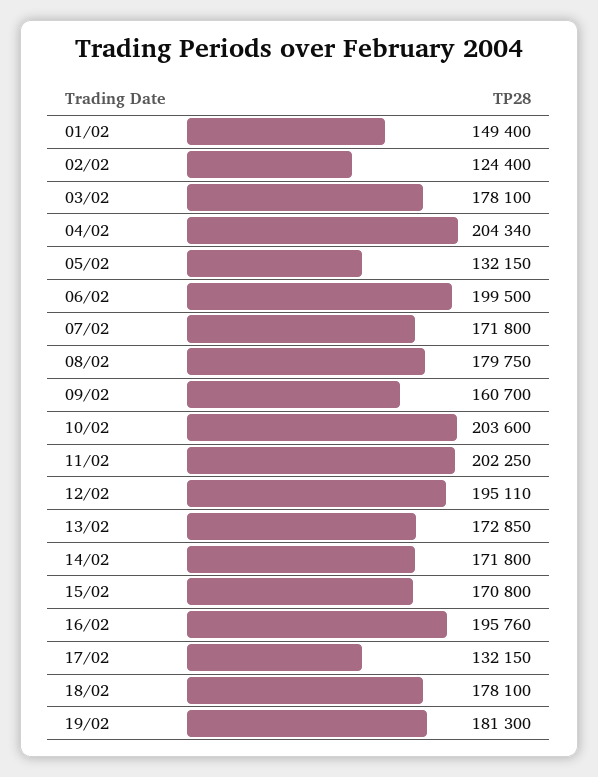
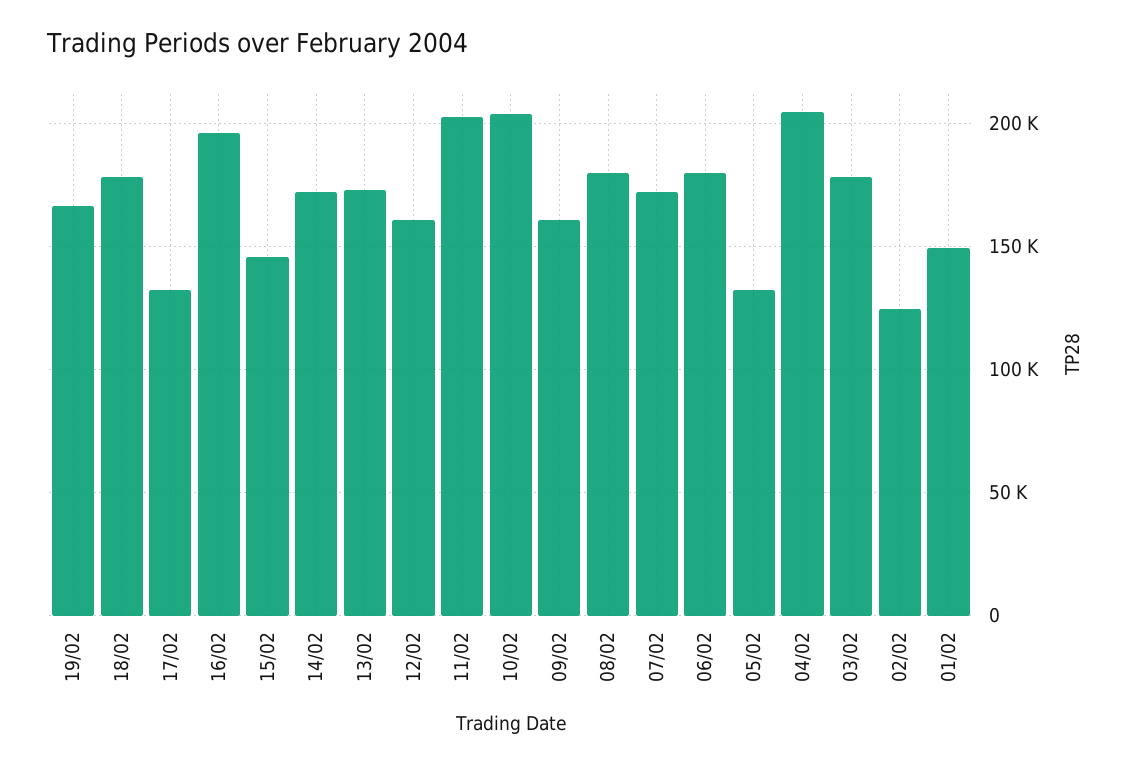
  {
    "01/02": 149400,
    "02/02": 124400,
    "03/02": 178100,
    "04/02": 204340,
    "05/02": 132150,
-   "06/02": 199500,
+   "06/02": 180000,
    "07/02": 171800,
    "08/02": 179750,
    "09/02": 160700,
    "10/02": 203600,
    "11/02": 202250,
-   "12/02": 195110,
+   "12/02": 160000,
    "13/02": 172850,
    "14/02": 171800,
-   "15/02": 170800,
+   "15/02": 145000,
    "16/02": 195760,
    "17/02": 132150,
    "18/02": 178100,
-   "19/02": 181300
+   "19/02": 165000
  }

